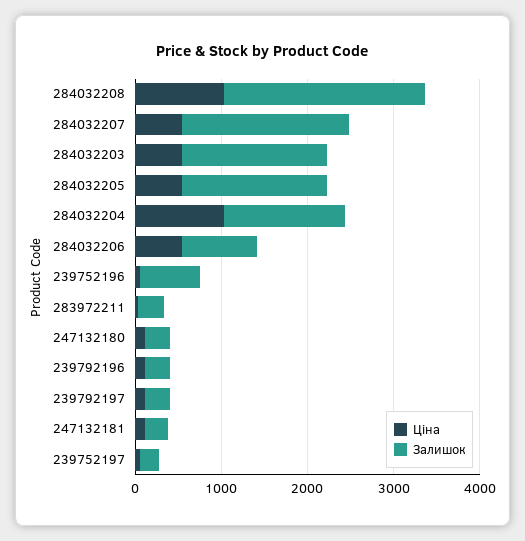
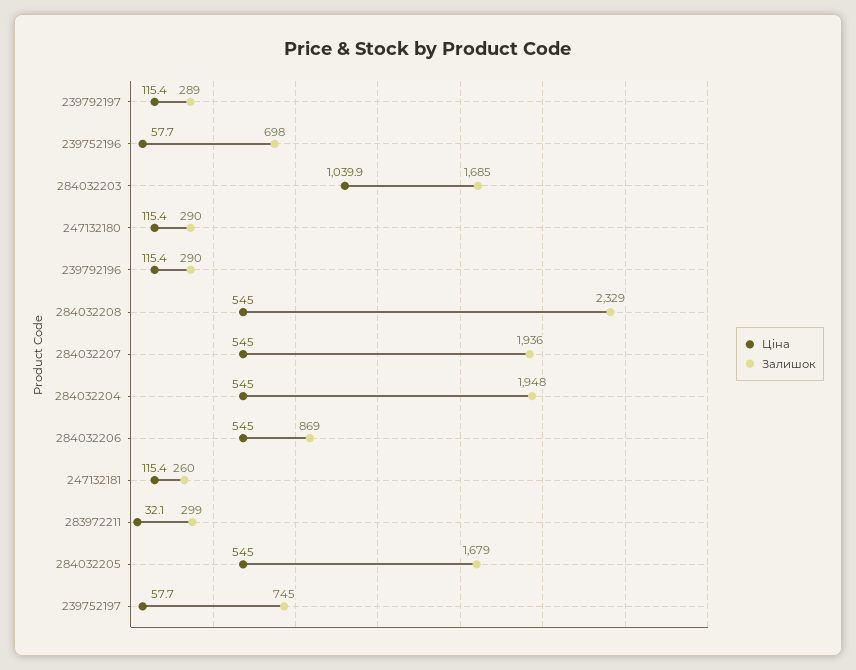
  {
    "Ціна": {
-     "284032208": 1000,
+     "284032208": 545,
      "284032207": 545,
-     "284032203": 600,
+     "284032203": 1039.9,
      "284032205": 545,
-     "284032204": 1000,
+     "284032204": 545,
      "284032206": 545,
      "239752196": 57.7,
      "283972211": 32.1,
      "247132180": 115.4,
      "239792196": 115.4,
      "239792197": 115.4,
      "247132181": 115.4,
      "239752197": 57.7
    },
    "Залишок": {
      "284032208": 2329,
      "284032207": 1936,
      "284032203": 1685,
      "284032205": 1679,
-     "284032204": 1400,
+     "284032204": 1948,
      "284032206": 869,
      "239752196": 698,
      "283972211": 299,
      "247132180": 290,
      "239792196": 290,
      "239792197": 289,
      "247132181": 260,
-     "239752197": 200
+     "239752197": 745
    }
  }

